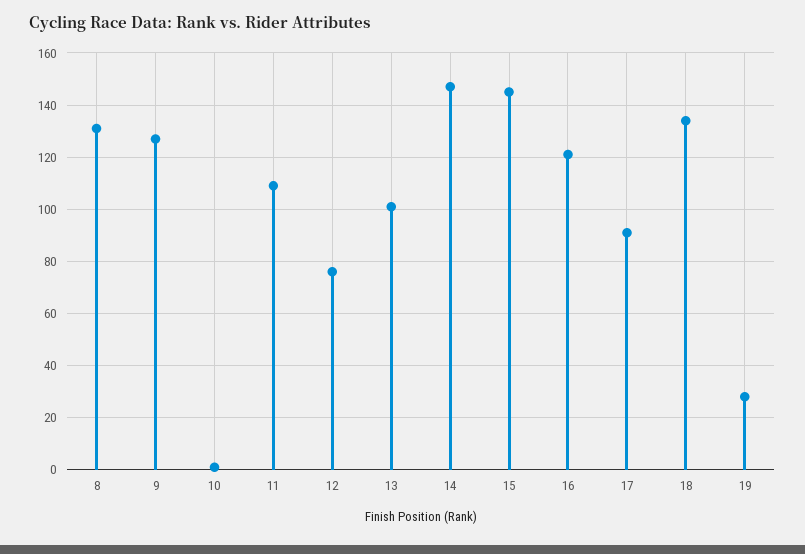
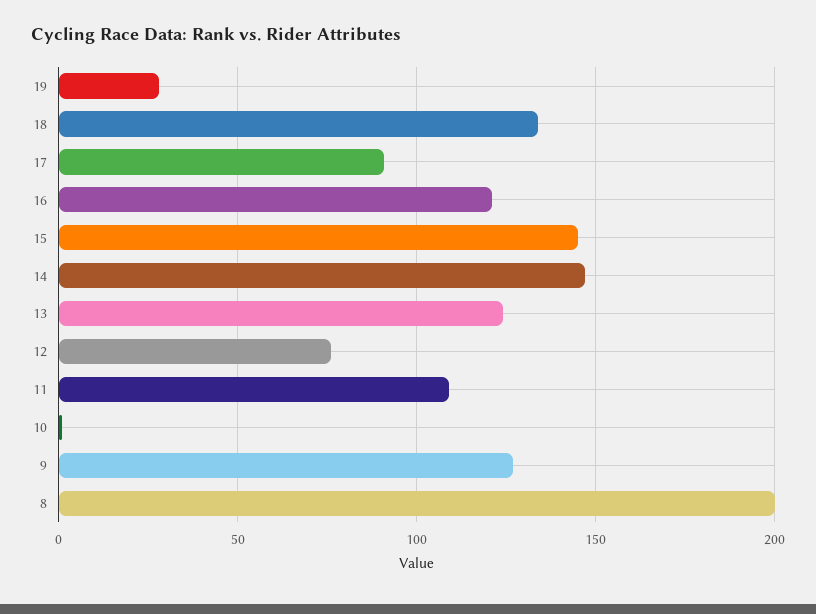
  {
-   "8": 130,
+   "8": 200,
    "9": 125,
    "10": 0,
    "11": 110,
    "12": 75,
-   "13": 100,
+   "13": 125,
    "14": 145,
    "15": 145,
    "16": 120,
    "17": 90,
    "18": 135,
    "19": 30
  }

